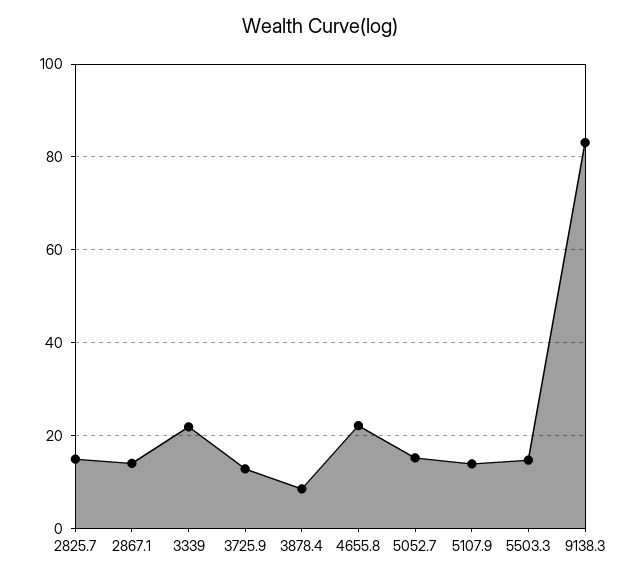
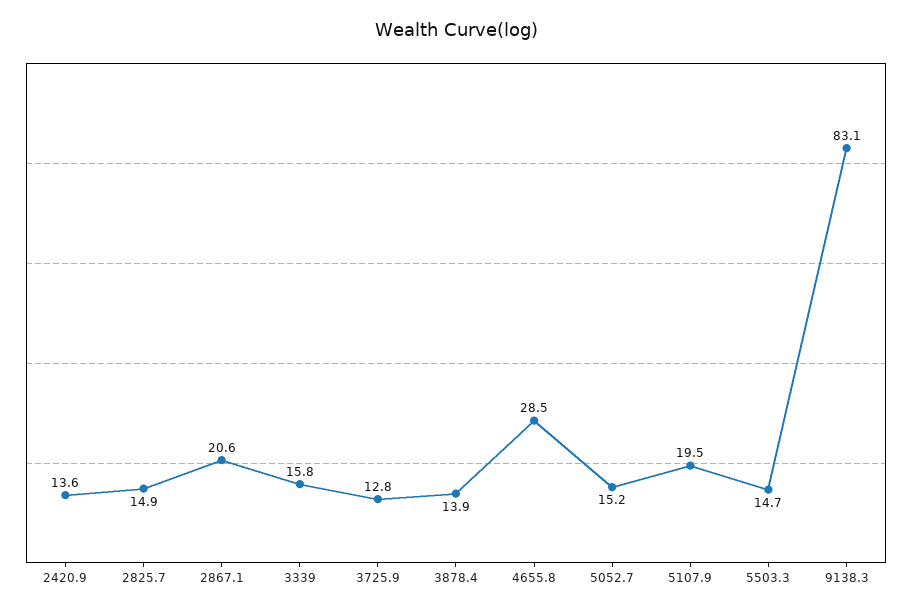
  {
    "2825.7": 14.9,
-   "2867.1": 14,
+   "2867.1": 20.6,
-   "3339": 22,
+   "3339": 15.8,
    "3725.9": 12.8,
-   "3878.4": 8,
+   "3878.4": 13.9,
-   "4655.8": 22,
+   "4655.8": 28.5,
    "5052.7": 15.2,
-   "5107.9": 14,
+   "5107.9": 19.5,
    "5503.3": 14.7,
-   "9138.3": 83.1
+   "9138.3": 83.1,
+   "2420.9": 13.6
  }

